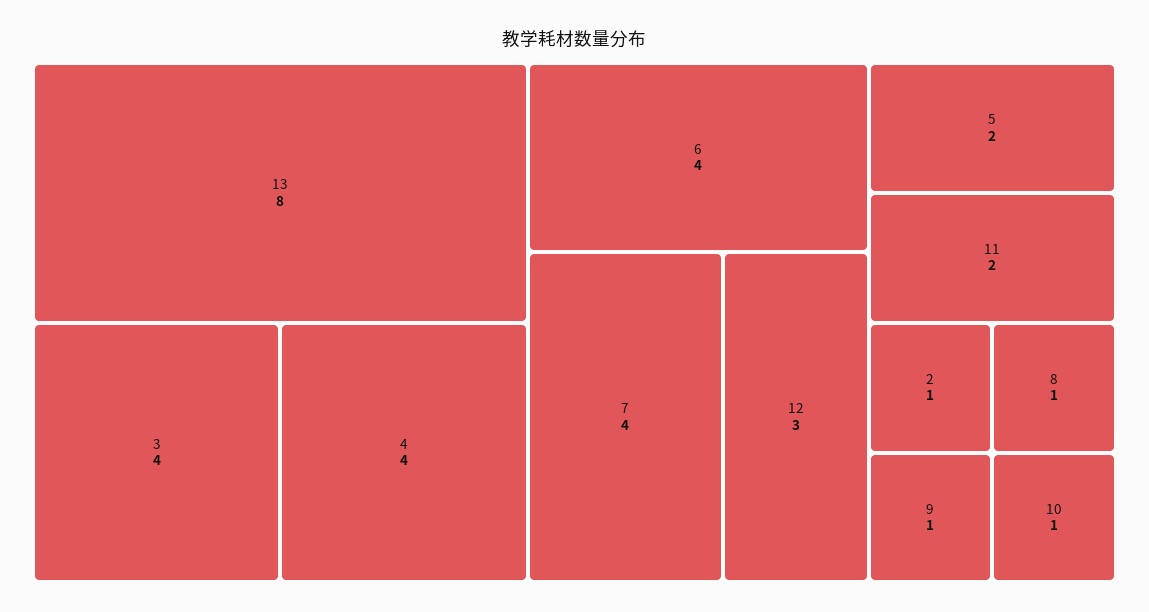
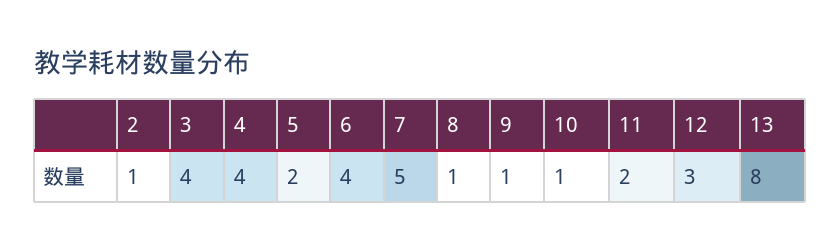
  {
    "13": 8,
    "3": 4,
    "4": 4,
    "6": 4,
-   "7": 4,
+   "7": 5,
    "12": 3,
    "5": 2,
    "11": 2,
    "2": 1,
    "8": 1,
    "9": 1,
    "10": 1
  }

